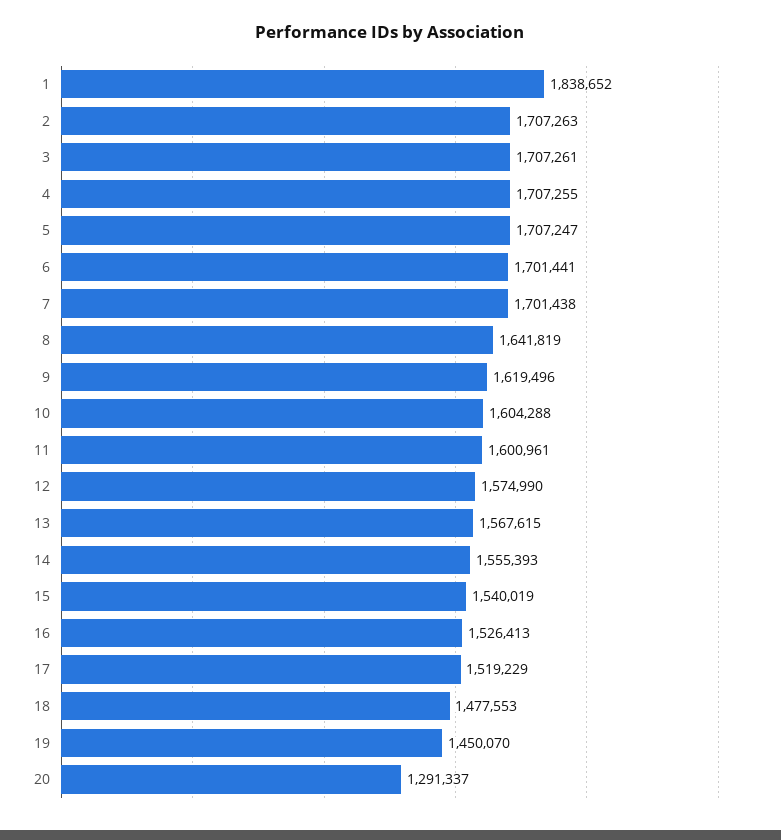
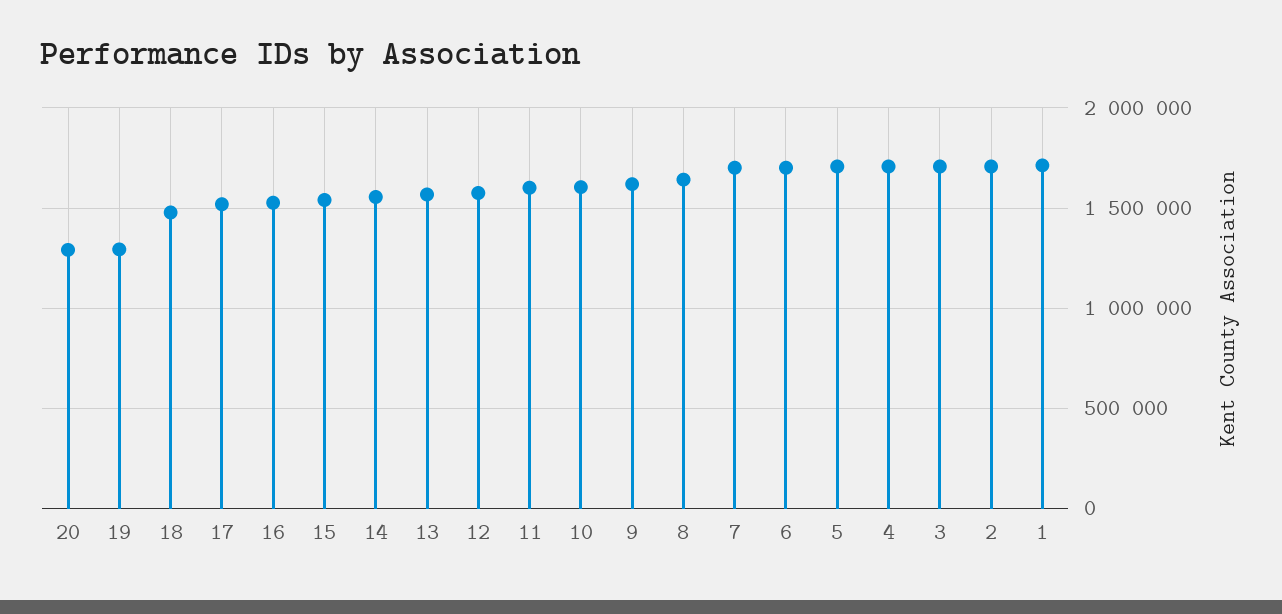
  {
-   "1": 1838652,
+   "1": 1700000,
    "2": 1707263,
    "3": 1707261,
    "4": 1707255,
    "5": 1707247,
    "6": 1701441,
    "7": 1701438,
    "8": 1641819,
    "9": 1619496,
    "10": 1604288,
    "11": 1600961,
    "12": 1574990,
    "13": 1567615,
    "14": 1555393,
    "15": 1540019,
    "16": 1526413,
    "17": 1519229,
    "18": 1477553,
-   "19": 1450070,
+   "19": 1300000,
    "20": 1291337
  }

